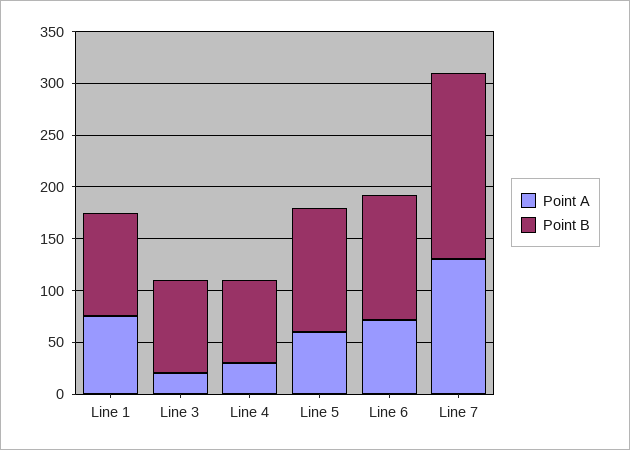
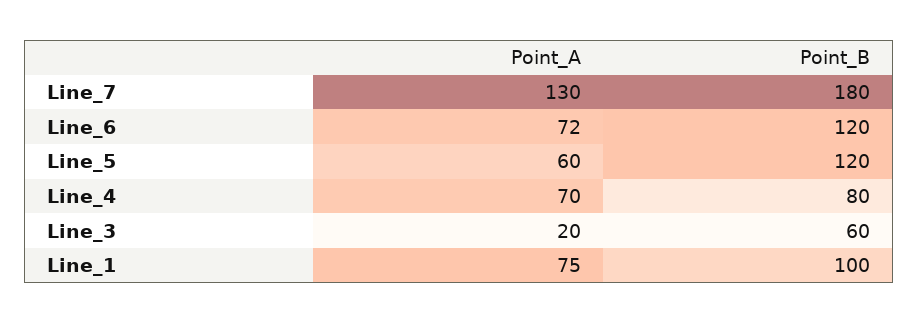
  {
    "Point A": {
      "Line 1": 75,
      "Line 3": 20,
-     "Line 4": 30,
+     "Line 4": 70,
      "Line 5": 60,
      "Line 6": 72,
      "Line 7": 130
    },
    "Point B": {
      "Line 1": 100,
-     "Line 3": 90,
+     "Line 3": 60,
      "Line 4": 80,
      "Line 5": 120,
      "Line 6": 120,
      "Line 7": 180
    }
  }

